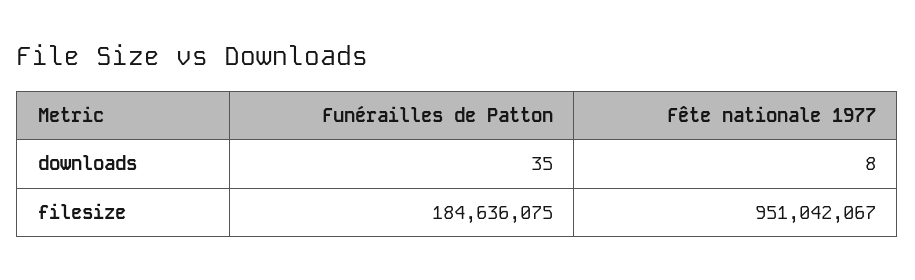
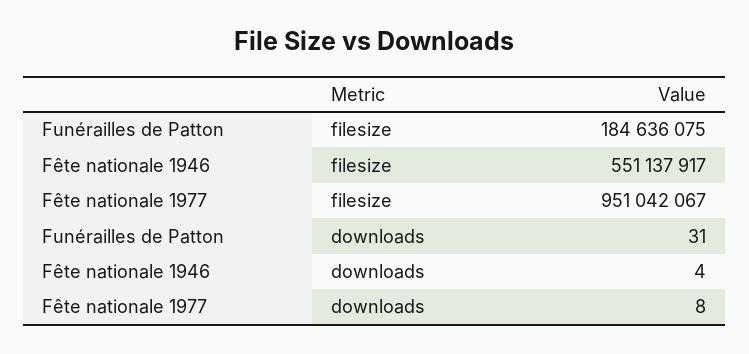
  {
    "Funérailles de Patton": {
-     "downloads": 35,
+     "downloads": 31,
      "filesize": 184636075
    },
    "Fête nationale 1977": {
      "downloads": 8,
      "filesize": 951042067
-   }
+   },
+   "Fête nationale 1946": {
+     "filesize": 551137917,
+     "downloads": 4
+   }
  }

